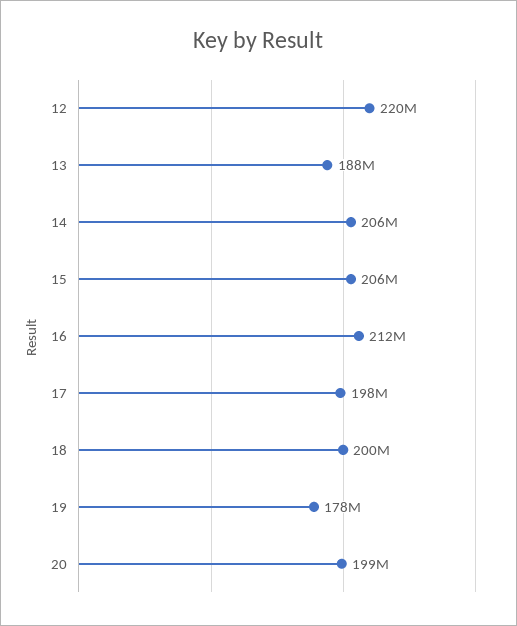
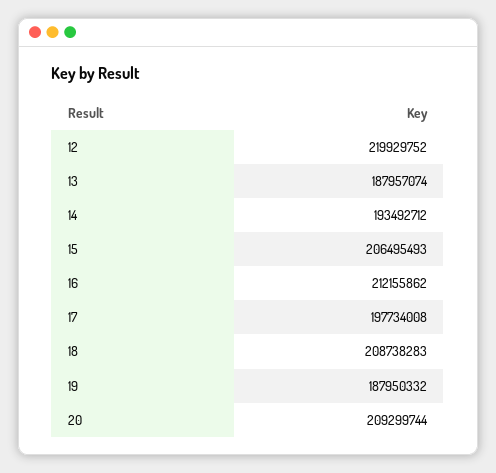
  {
    "12": 219929752,
    "13": 187957074,
-   "14": 206000000,
+   "14": 193492712,
    "15": 206495493,
    "16": 212155862,
    "17": 197734008,
-   "18": 200000000,
+   "18": 208738283,
-   "19": 178000000,
+   "19": 187950332,
-   "20": 199000000
+   "20": 209299744
  }

